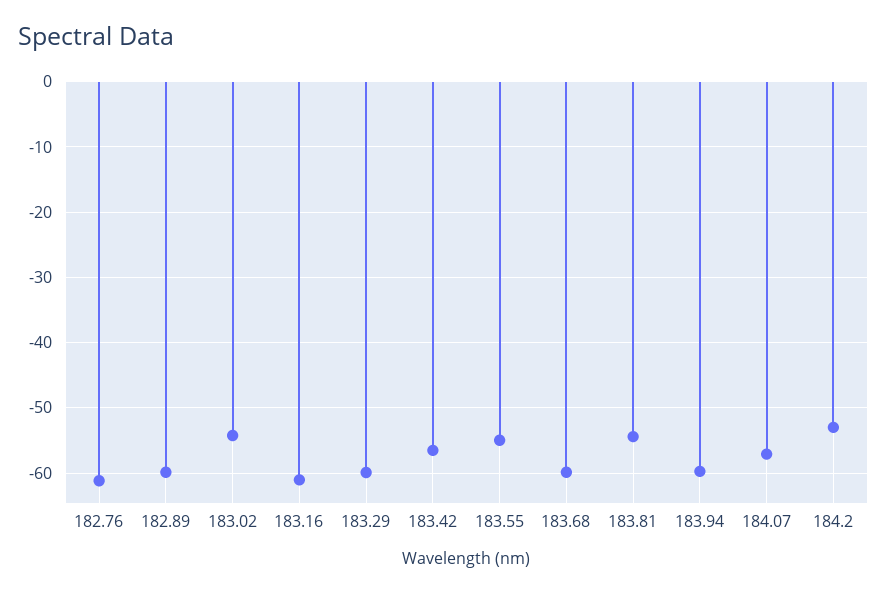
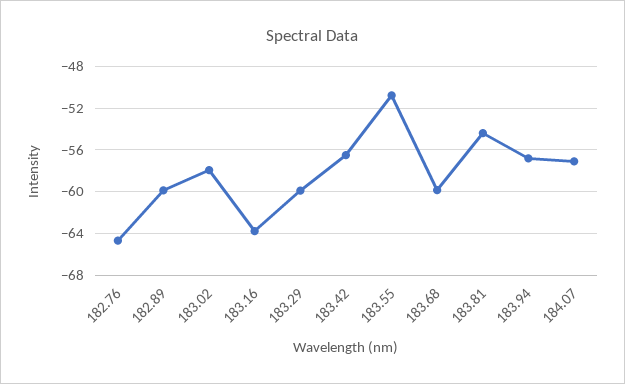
  {
-   "182.76": -61,
+   "182.76": -65,
    "182.89": -60,
-   "183.02": -54,
+   "183.02": -58,
-   "183.16": -61,
+   "183.16": -64,
    "183.29": -60,
    "183.42": -57,
-   "183.55": -55,
+   "183.55": -51,
    "183.68": -60,
    "183.81": -54,
-   "183.94": -60,
+   "183.94": -57,
-   "184.07": -57,
+   "184.07": -57
-   "184.2": -53
  }

